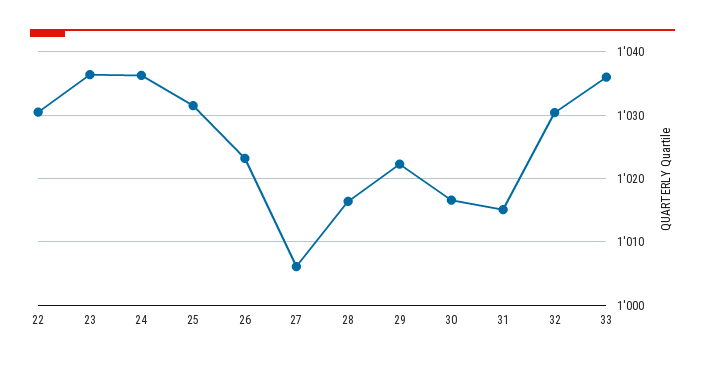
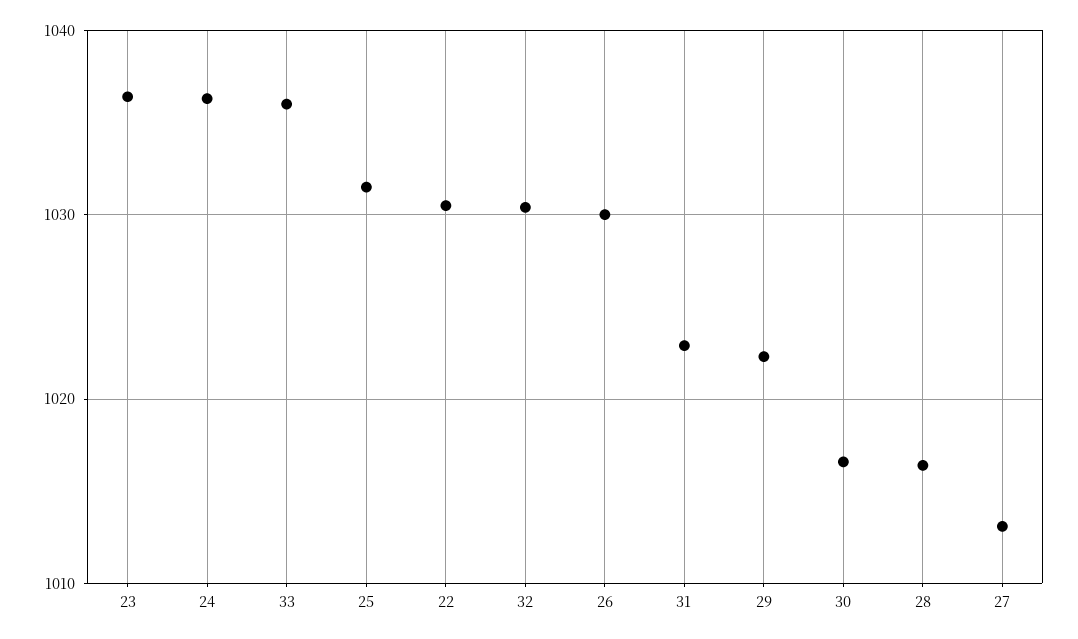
  {
    "22": 1031,
    "23": 1036,
    "24": 1036,
    "25": 1032,
-   "26": 1023,
+   "26": 1030,
-   "27": 1006,
+   "27": 1013,
    "28": 1016,
    "29": 1022,
    "30": 1017,
-   "31": 1015,
+   "31": 1023,
    "32": 1030,
    "33": 1036
  }

